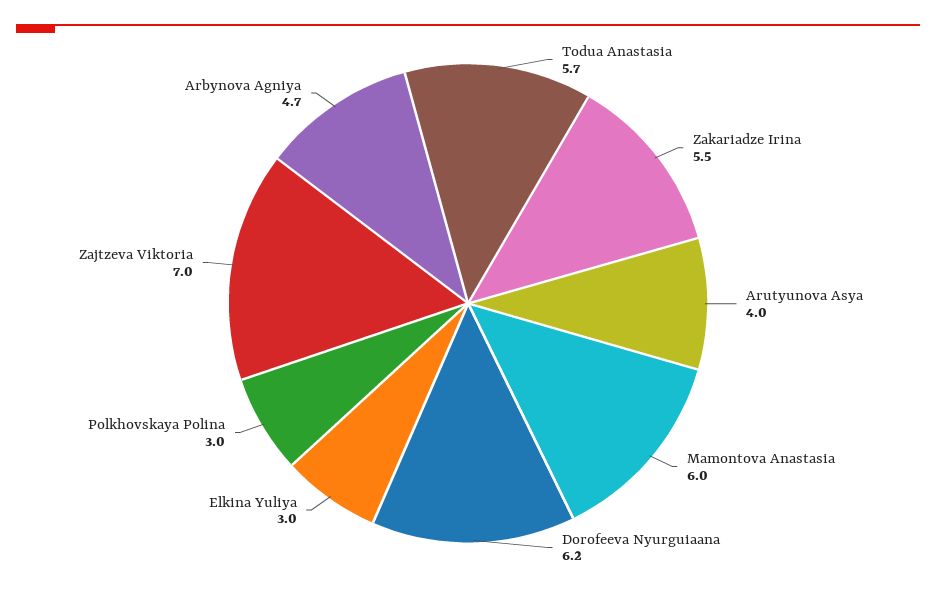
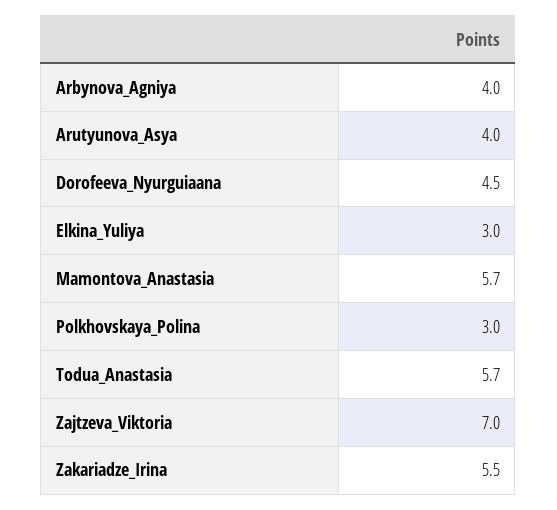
  {
    "Todua Anastasia": 5.7,
    "Zakariadze Irina": 5.5,
    "Arutyunova Asya": 4,
-   "Mamontova Anastasia": 6,
+   "Mamontova Anastasia": 5.7,
-   "Dorofeeva Nyurguiaana": 6.2,
+   "Dorofeeva Nyurguiaana": 4.5,
    "Elkina Yuliya": 3,
    "Polkhovskaya Polina": 3,
    "Zajtzeva Viktoria": 7,
-   "Arbynova Agniya": 4.7
+   "Arbynova Agniya": 4
  }

